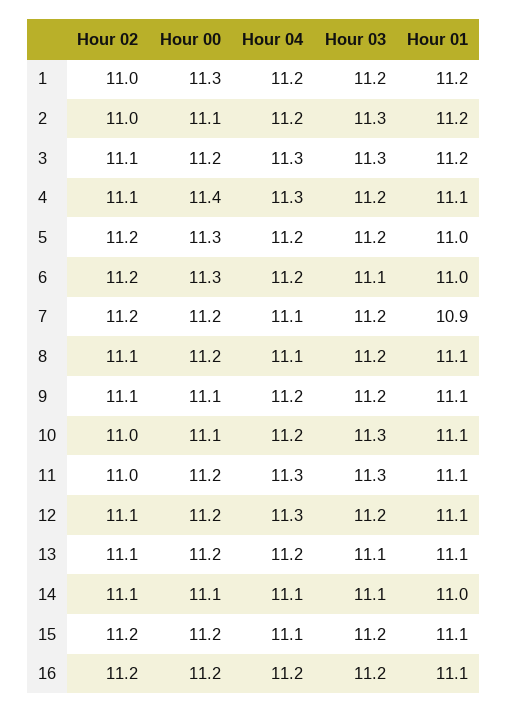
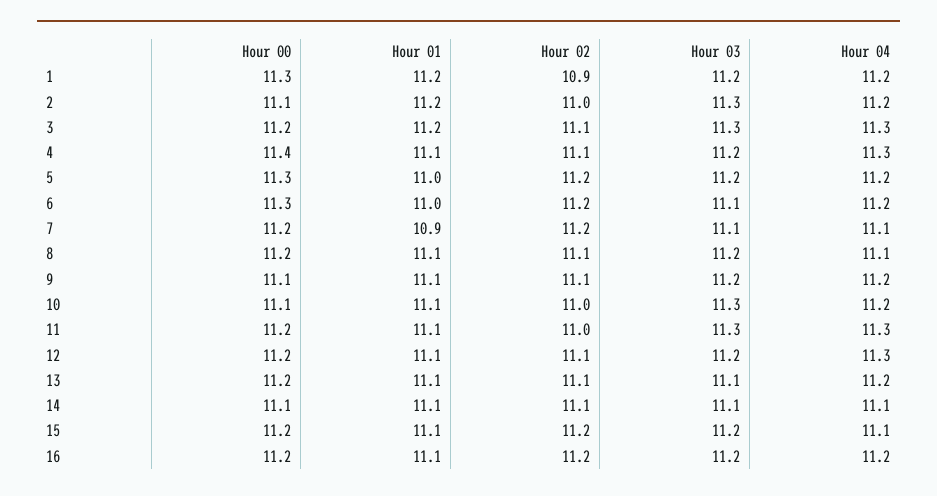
  {
    "Hour 02": {
-     "1": 11,
+     "1": 10.9,
      "2": 11,
      "3": 11.1,
      "4": 11.1,
      "5": 11.2,
      "6": 11.2,
      "7": 11.2,
      "8": 11.1,
      "9": 11.1,
      "10": 11,
      "11": 11,
      "12": 11.1,
      "13": 11.1,
      "14": 11.1,
      "15": 11.2,
      "16": 11.2
    },
    "Hour 00": {
      "1": 11.3,
      "2": 11.1,
      "3": 11.2,
      "4": 11.4,
      "5": 11.3,
      "6": 11.3,
      "7": 11.2,
      "8": 11.2,
      "9": 11.1,
      "10": 11.1,
      "11": 11.2,
      "12": 11.2,
      "13": 11.2,
      "14": 11.1,
      "15": 11.2,
      "16": 11.2
    },
    "Hour 04": {
      "1": 11.2,
      "2": 11.2,
      "3": 11.3,
      "4": 11.3,
      "5": 11.2,
      "6": 11.2,
      "7": 11.1,
      "8": 11.1,
      "9": 11.2,
      "10": 11.2,
      "11": 11.3,
      "12": 11.3,
      "13": 11.2,
      "14": 11.1,
      "15": 11.1,
      "16": 11.2
    },
    "Hour 03": {
      "1": 11.2,
      "2": 11.3,
      "3": 11.3,
      "4": 11.2,
      "5": 11.2,
      "6": 11.1,
-     "7": 11.2,
+     "7": 11.1,
      "8": 11.2,
      "9": 11.2,
      "10": 11.3,
      "11": 11.3,
      "12": 11.2,
      "13": 11.1,
      "14": 11.1,
      "15": 11.2,
      "16": 11.2
    },
    "Hour 01": {
      "1": 11.2,
      "2": 11.2,
      "3": 11.2,
      "4": 11.1,
      "5": 11,
      "6": 11,
      "7": 10.9,
      "8": 11.1,
      "9": 11.1,
      "10": 11.1,
      "11": 11.1,
      "12": 11.1,
      "13": 11.1,
-     "14": 11,
+     "14": 11.1,
      "15": 11.1,
      "16": 11.1
    }
  }

